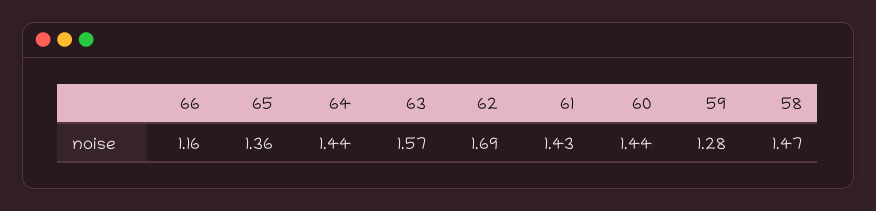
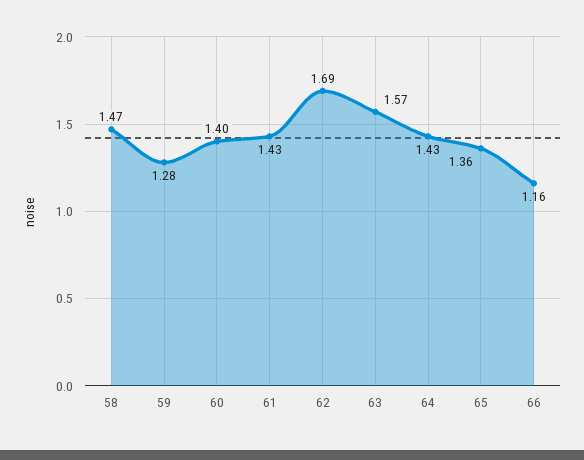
  {
    "66": 1.16,
    "65": 1.36,
-   "64": 1.44,
+   "64": 1.43,
    "63": 1.57,
    "62": 1.69,
    "61": 1.43,
-   "60": 1.44,
+   "60": 1.4,
    "59": 1.28,
    "58": 1.47
  }

